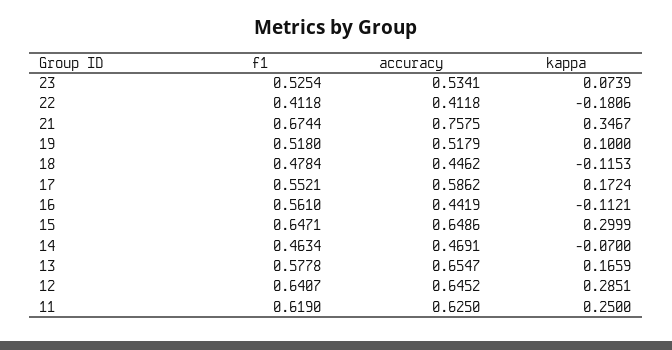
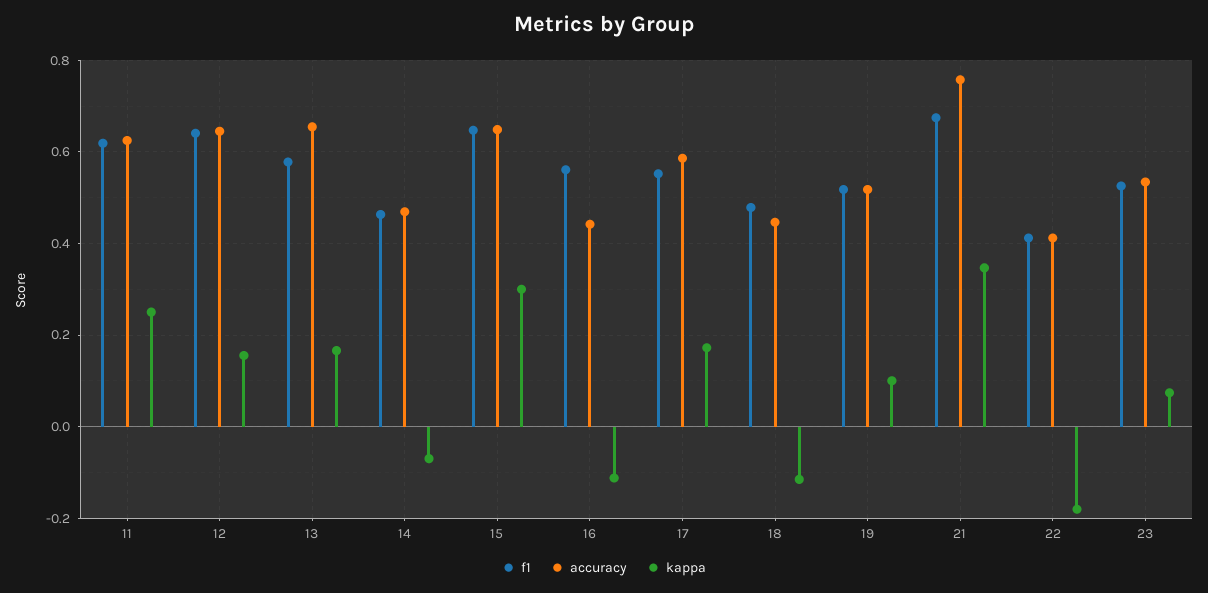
  {
    "f1": {
      "23": 0.5254,
      "22": 0.4118,
      "21": 0.6744,
      "19": 0.518,
      "18": 0.4784,
      "17": 0.5521,
      "16": 0.561,
      "15": 0.6471,
      "14": 0.4634,
      "13": 0.5778,
      "12": 0.6407,
      "11": 0.619
    },
    "accuracy": {
      "23": 0.5341,
      "22": 0.4118,
      "21": 0.7575,
      "19": 0.5179,
      "18": 0.4462,
      "17": 0.5862,
      "16": 0.4419,
      "15": 0.6486,
      "14": 0.4691,
      "13": 0.6547,
      "12": 0.6452,
      "11": 0.625
    },
    "kappa": {
      "23": 0.0739,
      "22": -0.1806,
      "21": 0.3467,
      "19": 0.1,
      "18": -0.1153,
      "17": 0.1724,
      "16": -0.1121,
      "15": 0.2999,
      "14": -0.07,
      "13": 0.1659,
-     "12": 0.2851,
+     "12": 0.16,
      "11": 0.25
    }
  }

